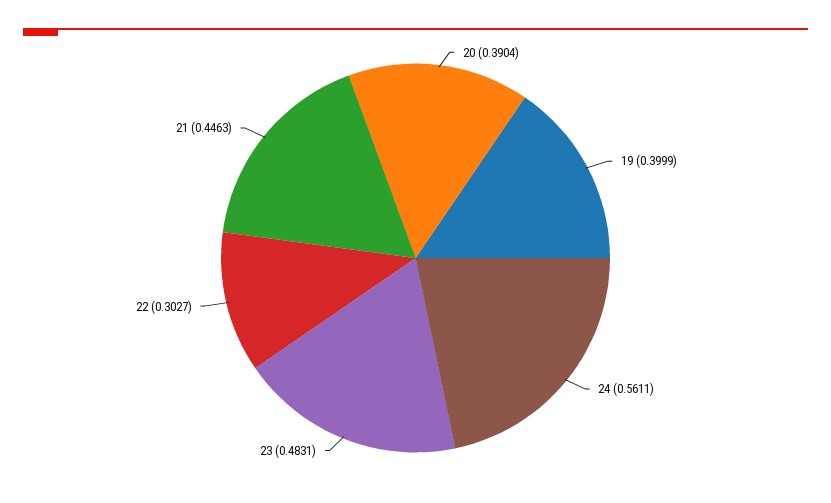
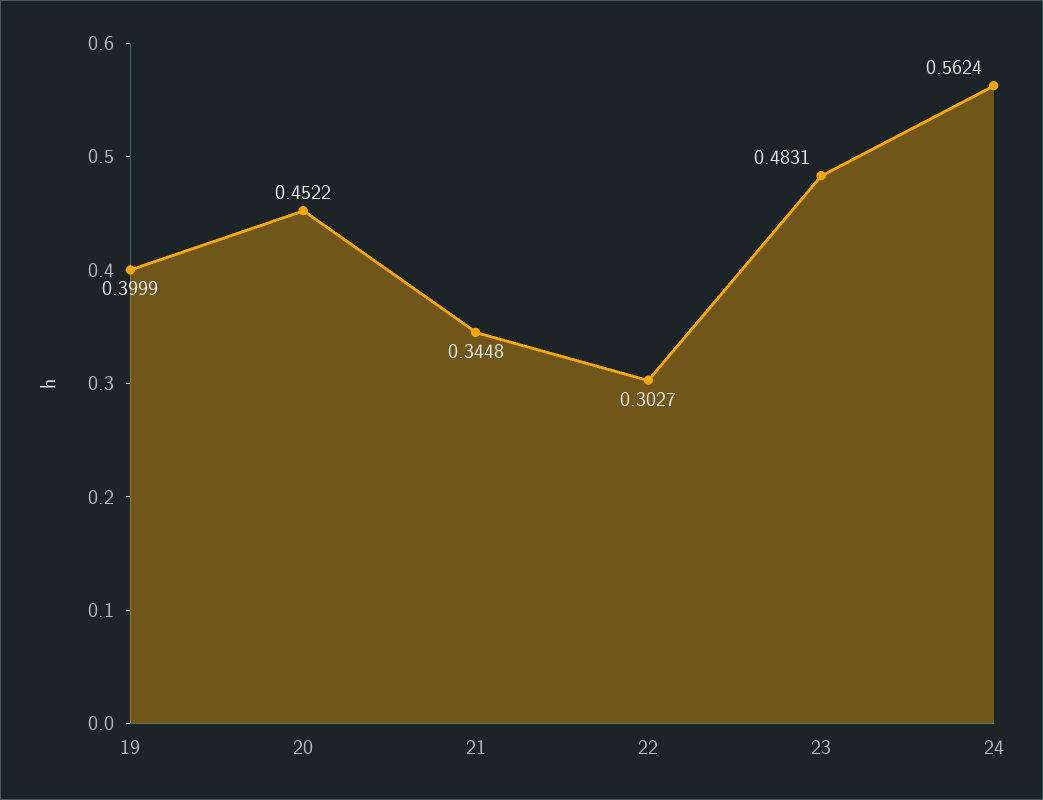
  {
-   "20": 0.3904,
+   "20": 0.4522,
    "19": 0.3999,
-   "24": 0.5611,
+   "24": 0.5624,
    "23": 0.4831,
    "22": 0.3027,
-   "21": 0.4463
+   "21": 0.3448
  }

